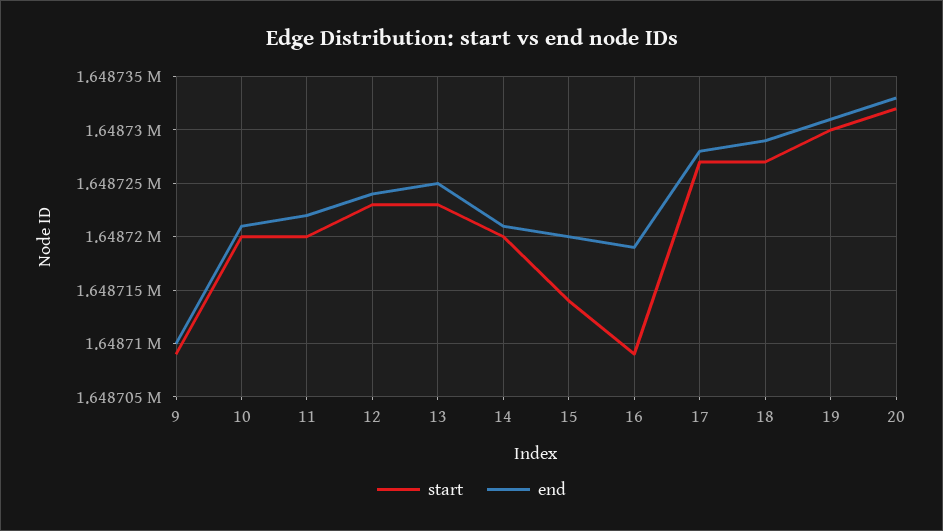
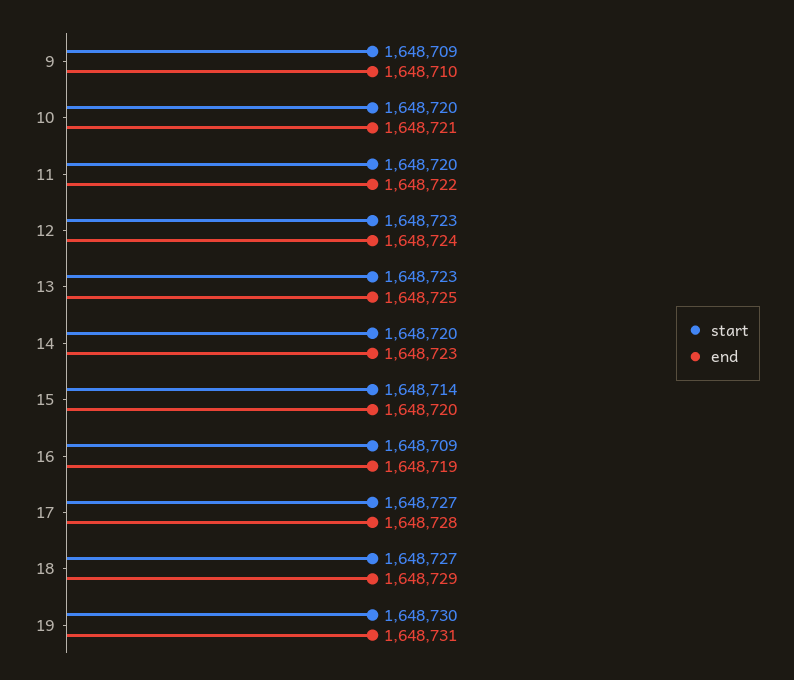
  {
    "start": {
      "9": 1648709,
      "10": 1648720,
      "11": 1648720,
      "12": 1648723,
      "13": 1648723,
      "14": 1648720,
      "15": 1648714,
      "16": 1648709,
      "17": 1648727,
      "18": 1648727,
-     "19": 1648730,
+     "19": 1648730
-     "20": 1648732
    },
    "end": {
      "9": 1648710,
      "10": 1648721,
      "11": 1648722,
      "12": 1648724,
      "13": 1648725,
-     "14": 1648721,
+     "14": 1648723,
      "15": 1648720,
      "16": 1648719,
      "17": 1648728,
      "18": 1648729,
-     "19": 1648731,
+     "19": 1648731
-     "20": 1648733
    }
  }

